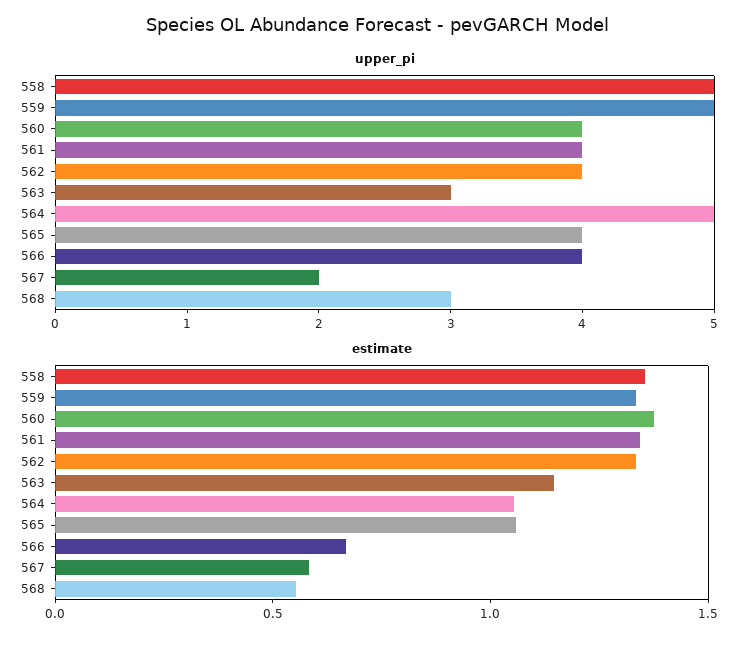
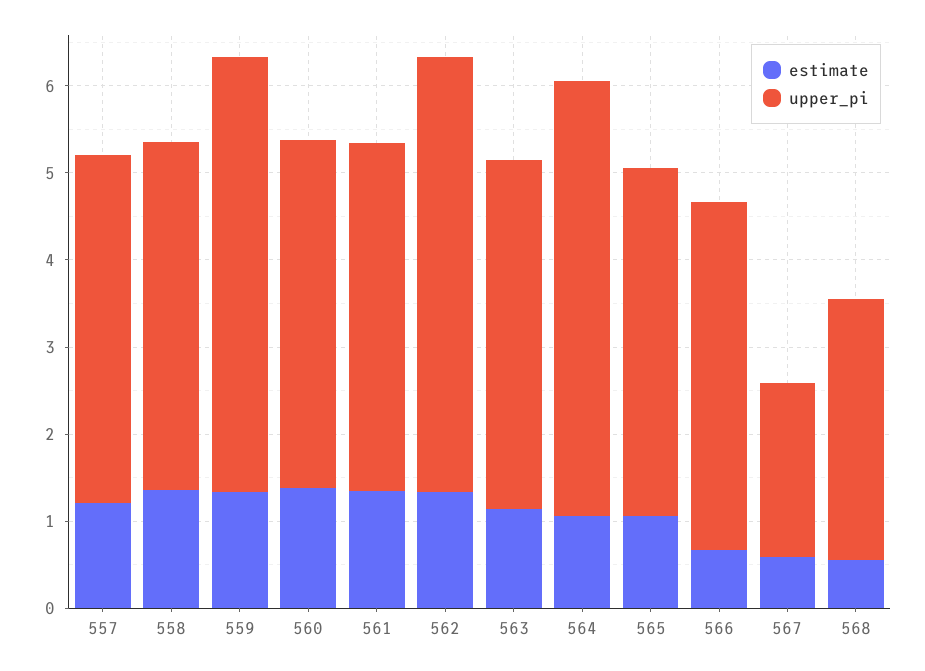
  {
    "upper_pi": {
-     "558": 5,
+     "558": 4,
      "559": 5,
      "560": 4,
      "561": 4,
-     "562": 4,
+     "562": 5,
-     "563": 3,
+     "563": 4,
      "564": 5,
      "565": 4,
      "566": 4,
      "567": 2,
-     "568": 3
+     "568": 3,
+     "557": 4
    },
    "estimate": {
      "558": 1.4,
      "559": 1.3,
      "560": 1.4,
      "561": 1.3,
      "562": 1.3,
      "563": 1.1,
      "564": 1.1,
      "565": 1.1,
      "566": 0.7,
      "567": 0.6,
-     "568": 0.6
+     "568": 0.6,
+     "557": 1.2
    }
  }

